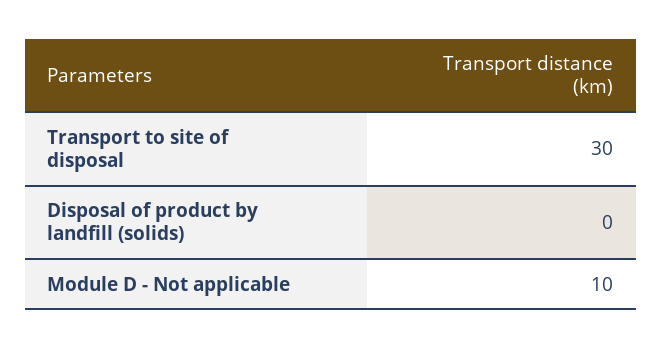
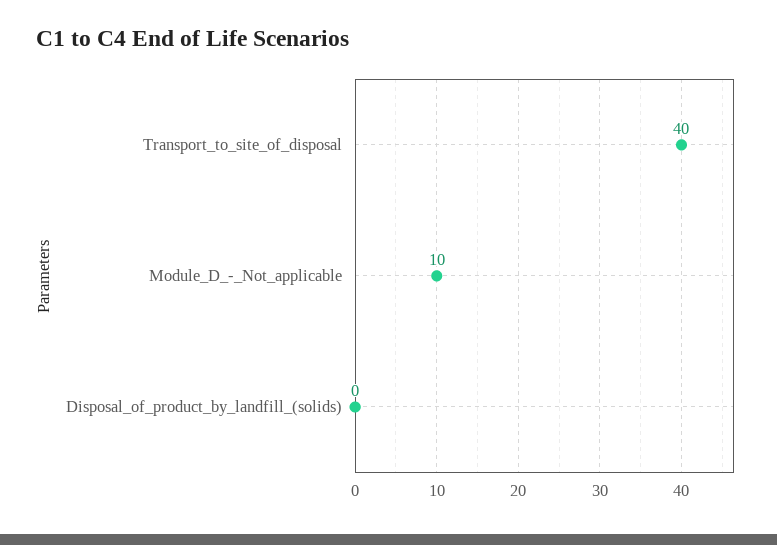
  {
-   "Transport to site of disposal": 30,
+   "Transport to site of disposal": 40,
    "Disposal of product by landfill (solids)": 0,
    "Module D - Not applicable": 10
  }

